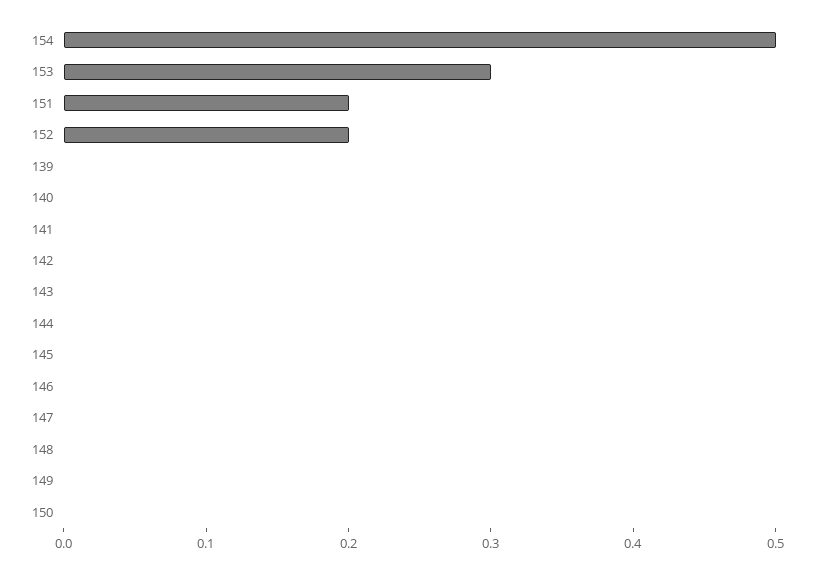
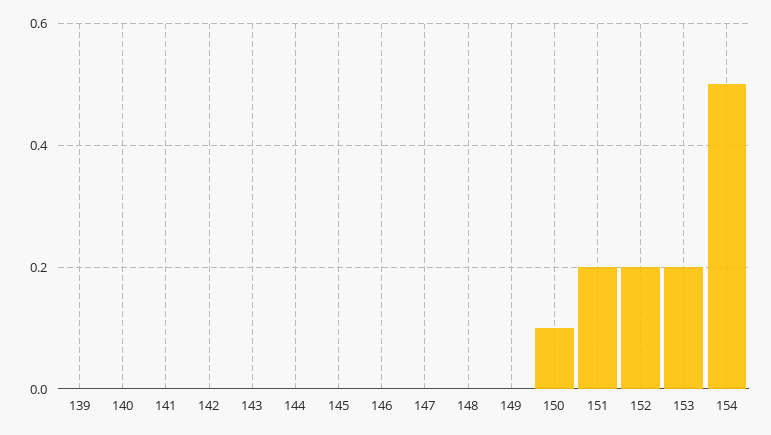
  {
    "154": 0.5,
-   "153": 0.3,
+   "153": 0.2,
    "151": 0.2,
    "152": 0.2,
    "139": 0,
    "140": 0,
    "141": 0,
    "142": 0,
    "143": 0,
    "144": 0,
    "145": 0,
    "146": 0,
    "147": 0,
    "148": 0,
    "149": 0,
-   "150": 0
+   "150": 0.1
  }

